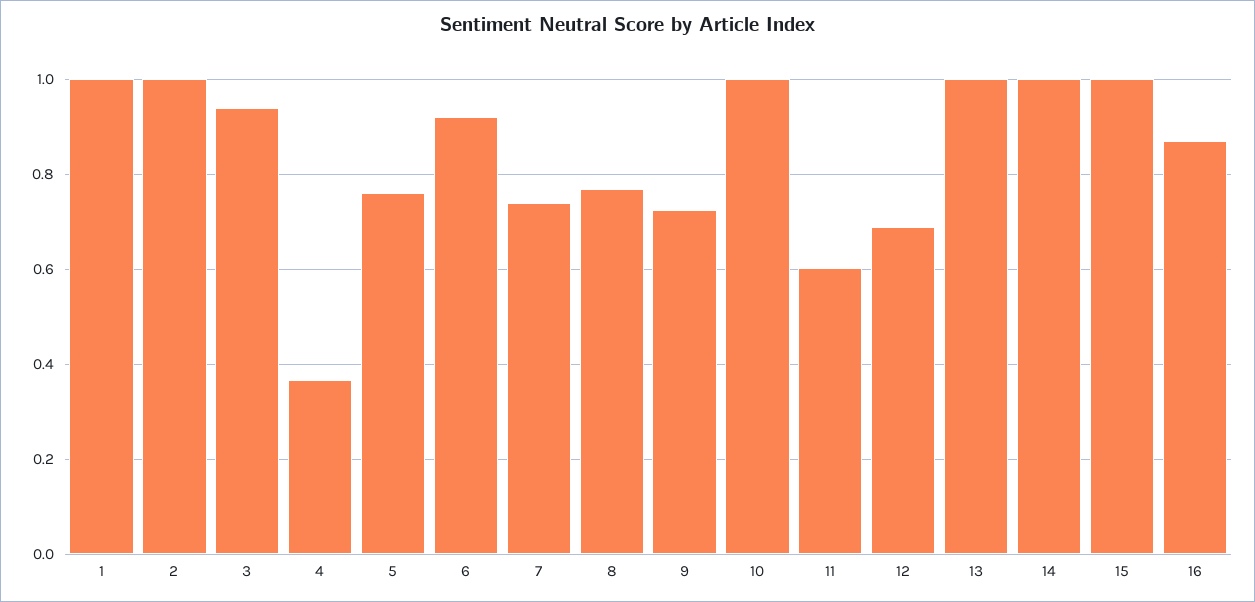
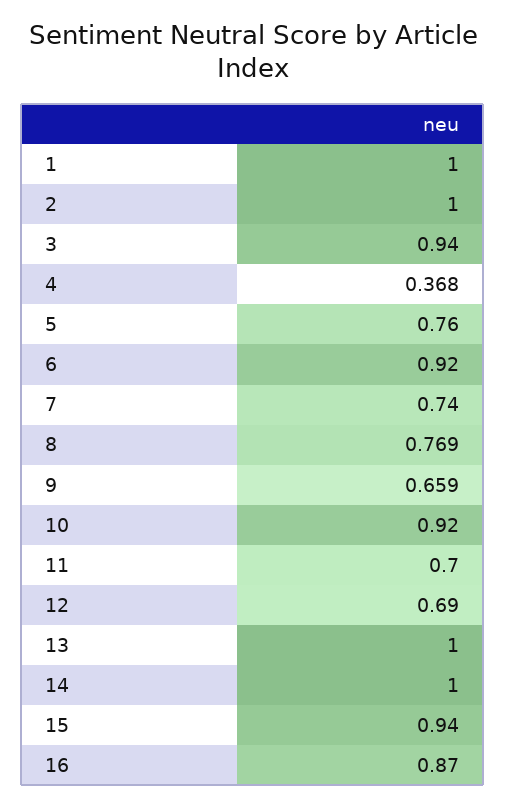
  {
    "1": 1,
    "2": 1,
    "3": 0.94,
    "4": 0.368,
    "5": 0.76,
    "6": 0.92,
    "7": 0.74,
    "8": 0.769,
-   "9": 0.72,
+   "9": 0.659,
-   "10": 1,
+   "10": 0.92,
-   "11": 0.6,
+   "11": 0.7,
    "12": 0.69,
    "13": 1,
    "14": 1,
-   "15": 1,
+   "15": 0.94,
    "16": 0.87
  }

